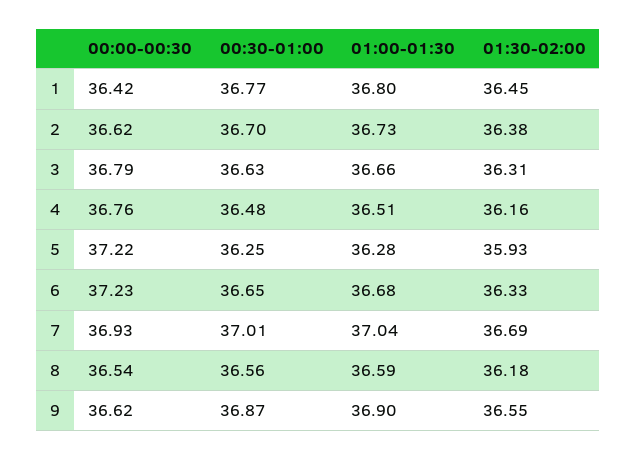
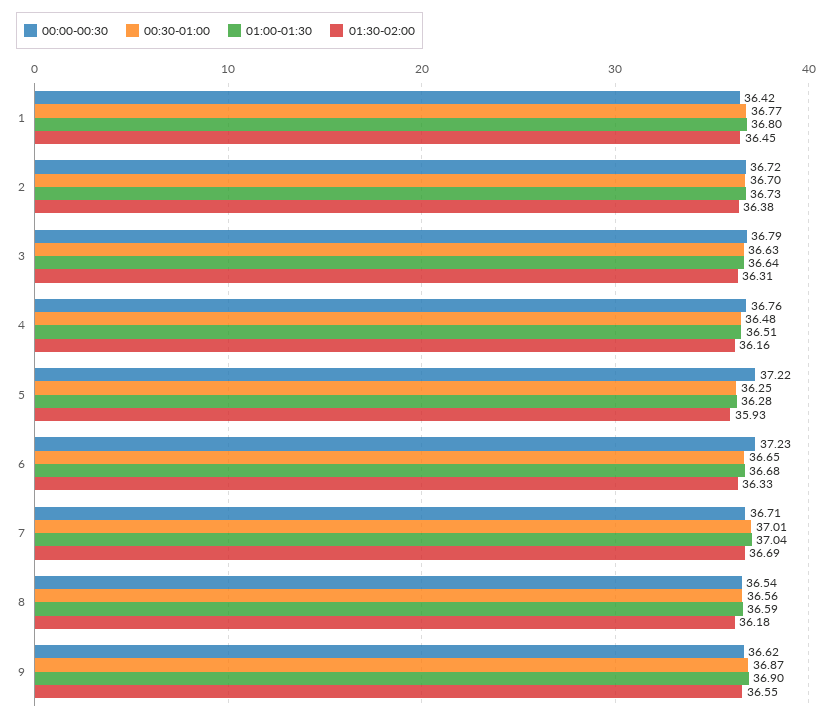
  {
    "00:00-00:30": {
      "1": 36.42,
-     "2": 36.62,
+     "2": 36.72,
      "3": 36.79,
      "4": 36.76,
      "5": 37.22,
      "6": 37.23,
-     "7": 36.93,
+     "7": 36.71,
      "8": 36.54,
      "9": 36.62
    },
    "00:30-01:00": {
      "1": 36.77,
      "2": 36.7,
      "3": 36.63,
      "4": 36.48,
      "5": 36.25,
      "6": 36.65,
      "7": 37.01,
      "8": 36.56,
      "9": 36.87
    },
    "01:00-01:30": {
      "1": 36.8,
      "2": 36.73,
-     "3": 36.66,
+     "3": 36.64,
      "4": 36.51,
      "5": 36.28,
      "6": 36.68,
      "7": 37.04,
      "8": 36.59,
      "9": 36.9
    },
    "01:30-02:00": {
      "1": 36.45,
      "2": 36.38,
      "3": 36.31,
      "4": 36.16,
      "5": 35.93,
      "6": 36.33,
      "7": 36.69,
      "8": 36.18,
      "9": 36.55
    }
  }

